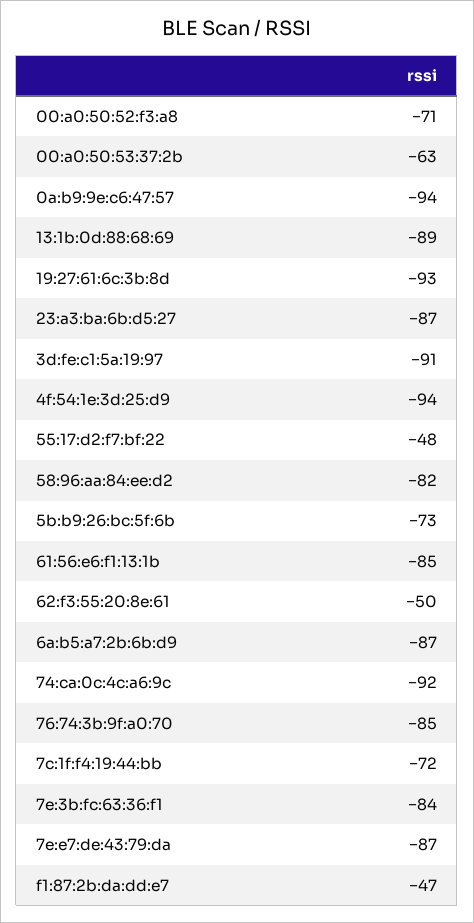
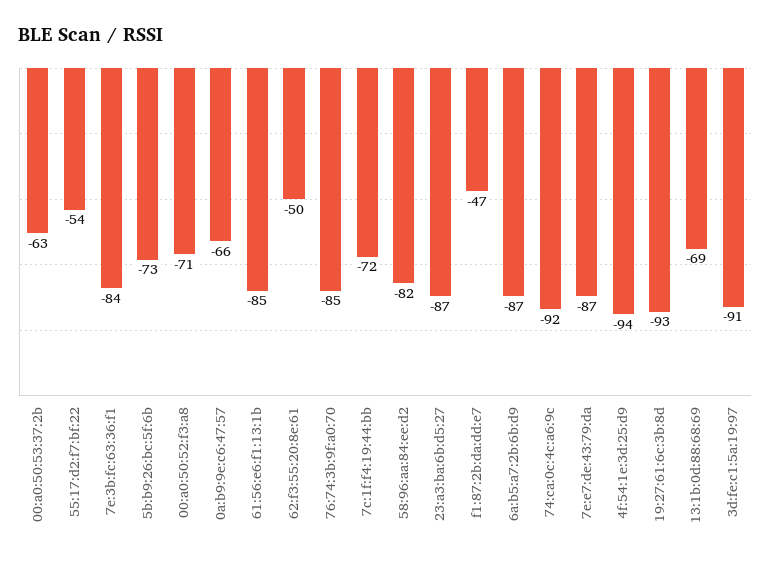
  {
    "00:a0:50:52:f3:a8": -71,
    "00:a0:50:53:37:2b": -63,
-   "0a:b9:9e:c6:47:57": -94,
+   "0a:b9:9e:c6:47:57": -66,
-   "13:1b:0d:88:68:69": -89,
+   "13:1b:0d:88:68:69": -69,
    "19:27:61:6c:3b:8d": -93,
    "23:a3:ba:6b:d5:27": -87,
    "3d:fe:c1:5a:19:97": -91,
    "4f:54:1e:3d:25:d9": -94,
-   "55:17:d2:f7:bf:22": -48,
+   "55:17:d2:f7:bf:22": -54,
    "58:96:aa:84:ee:d2": -82,
    "5b:b9:26:bc:5f:6b": -73,
    "61:56:e6:f1:13:1b": -85,
    "62:f3:55:20:8e:61": -50,
    "6a:b5:a7:2b:6b:d9": -87,
    "74:ca:0c:4c:a6:9c": -92,
    "76:74:3b:9f:a0:70": -85,
    "7c:1f:f4:19:44:bb": -72,
    "7e:3b:fc:63:36:f1": -84,
    "7e:e7:de:43:79:da": -87,
    "f1:87:2b:da:dd:e7": -47
  }

